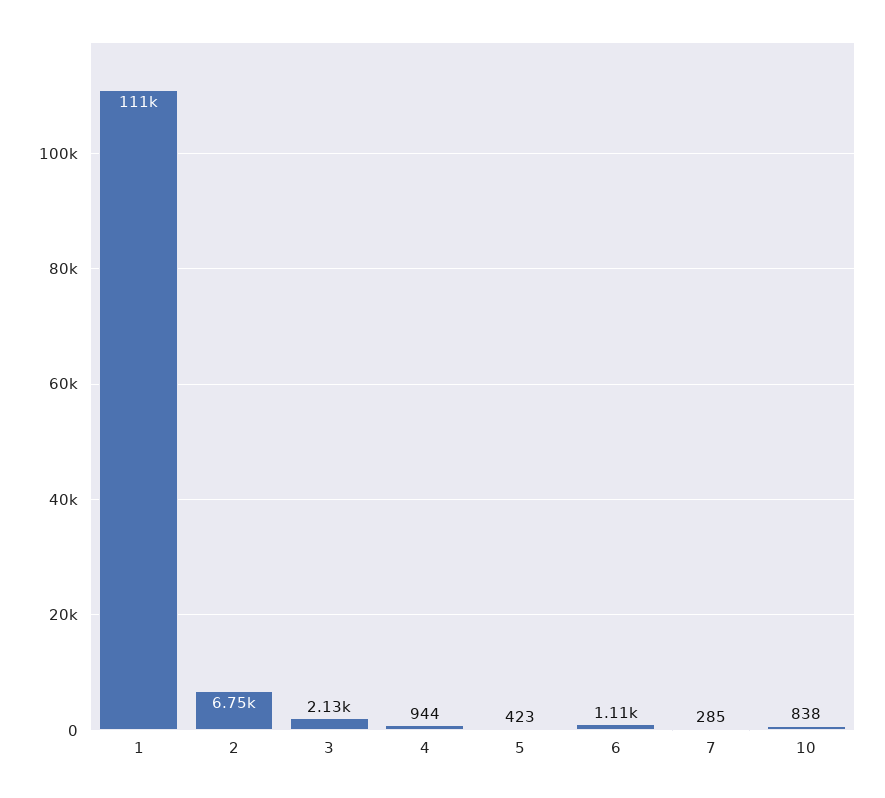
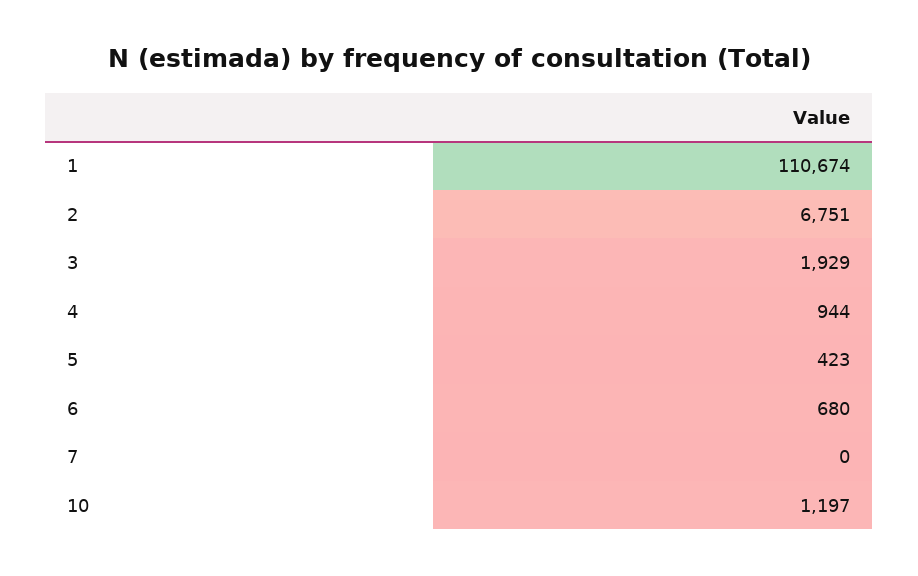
  {
    "1": 110674,
    "2": 6751,
-   "3": 2130,
+   "3": 1929,
    "4": 944,
    "5": 423,
-   "6": 1110,
+   "6": 680,
-   "7": 285,
+   "7": 0,
-   "10": 838
+   "10": 1197
  }

